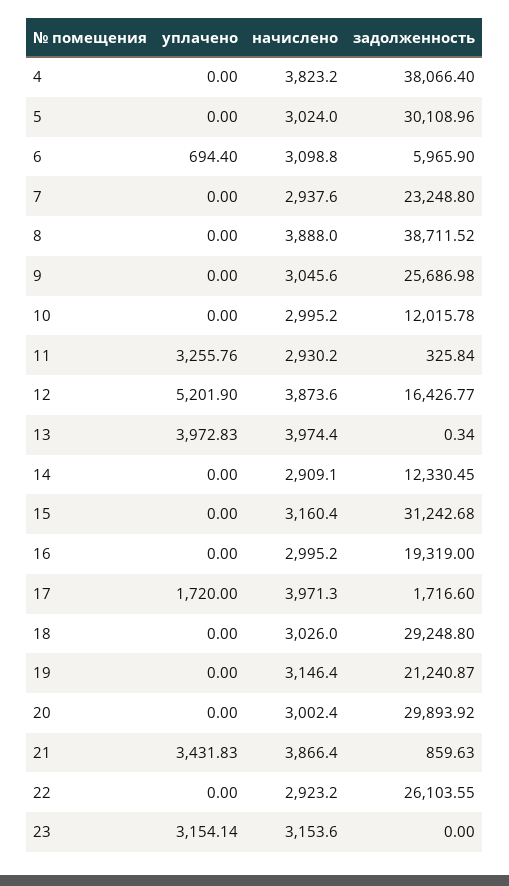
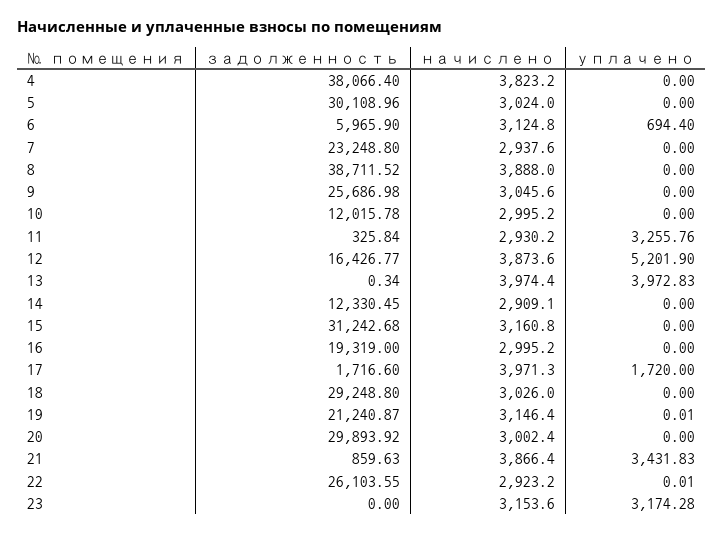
  {
    "уплачено": {
      "4": 0,
      "5": 0,
      "6": 694.4,
      "7": 0,
      "8": 0,
      "9": 0,
      "10": 0,
      "11": 3255.76,
      "12": 5201.9,
      "13": 3972.83,
      "14": 0,
      "15": 0,
      "16": 0,
      "17": 1720,
      "18": 0,
-     "19": 0,
+     "19": 0.01,
      "20": 0,
      "21": 3431.83,
-     "22": 0,
+     "22": 0.01,
-     "23": 3154.14
+     "23": 3174.28
    },
    "начислено": {
      "4": 3823.2,
      "5": 3024,
-     "6": 3098.8,
+     "6": 3124.8,
      "7": 2937.6,
      "8": 3888,
      "9": 3045.6,
      "10": 2995.2,
      "11": 2930.2,
      "12": 3873.6,
      "13": 3974.4,
      "14": 2909.1,
-     "15": 3160.4,
+     "15": 3160.8,
      "16": 2995.2,
      "17": 3971.3,
      "18": 3026,
      "19": 3146.4,
      "20": 3002.4,
      "21": 3866.4,
      "22": 2923.2,
      "23": 3153.6
    },
    "задолженность": {
      "4": 38066.4,
      "5": 30108.96,
      "6": 5965.9,
      "7": 23248.8,
      "8": 38711.52,
      "9": 25686.98,
      "10": 12015.78,
      "11": 325.84,
      "12": 16426.77,
      "13": 0.34,
      "14": 12330.45,
      "15": 31242.68,
      "16": 19319,
      "17": 1716.6,
      "18": 29248.8,
      "19": 21240.87,
      "20": 29893.92,
      "21": 859.63,
      "22": 26103.55,
      "23": 0
    }
  }

